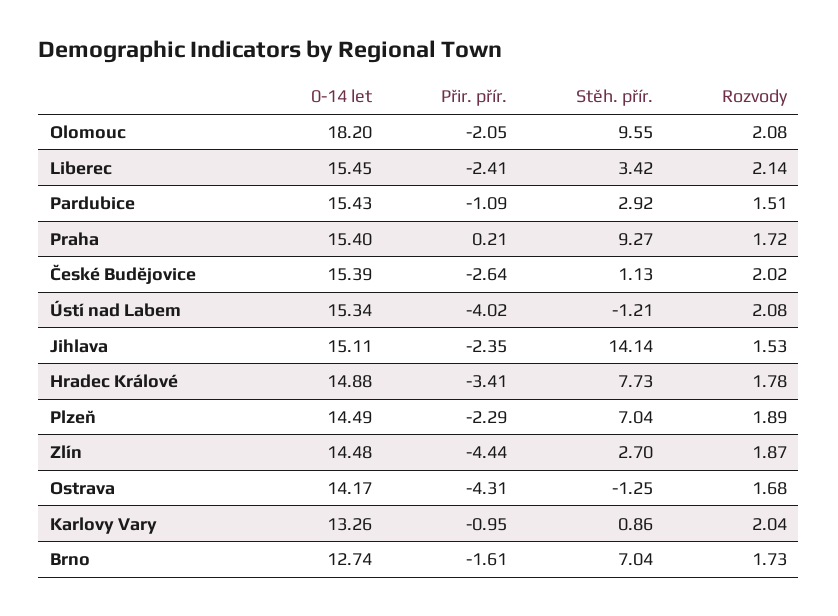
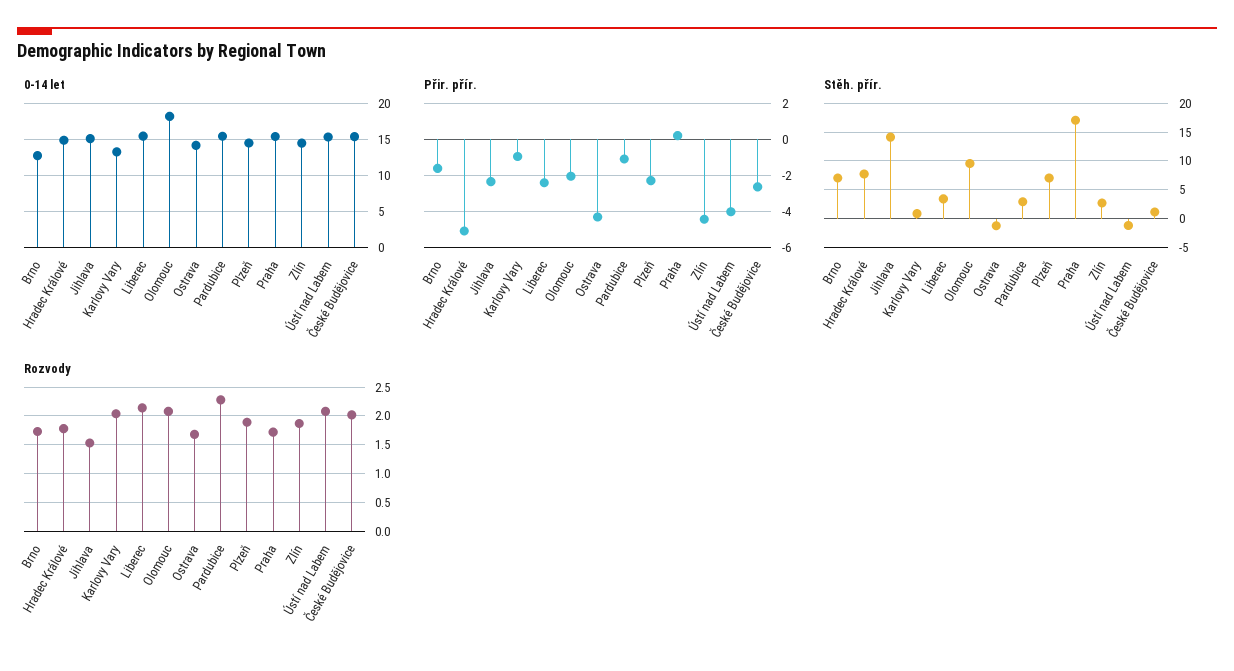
  {
    "0-14 let": {
      "Olomouc": 18.2,
      "Liberec": 15.45,
      "Pardubice": 15.43,
      "Praha": 15.4,
      "České Budějovice": 15.39,
      "Ústí nad Labem": 15.34,
      "Jihlava": 15.11,
      "Hradec Králové": 14.88,
      "Plzeň": 14.49,
      "Zlín": 14.48,
      "Ostrava": 14.17,
      "Karlovy Vary": 13.26,
      "Brno": 12.74
    },
    "Přir. přír.": {
      "Olomouc": -2.05,
      "Liberec": -2.41,
      "Pardubice": -1.09,
      "Praha": 0.21,
      "České Budějovice": -2.64,
      "Ústí nad Labem": -4.02,
      "Jihlava": -2.35,
-     "Hradec Králové": -3.41,
+     "Hradec Králové": -5,
      "Plzeň": -2.29,
      "Zlín": -4.44,
      "Ostrava": -4.31,
      "Karlovy Vary": -0.95,
      "Brno": -1.61
    },
    "Stěh. přír.": {
      "Olomouc": 9.55,
      "Liberec": 3.42,
      "Pardubice": 2.92,
-     "Praha": 9.27,
+     "Praha": 17.5,
      "České Budějovice": 1.13,
      "Ústí nad Labem": -1.21,
      "Jihlava": 14.14,
      "Hradec Králové": 7.73,
      "Plzeň": 7.04,
      "Zlín": 2.7,
      "Ostrava": -1.25,
      "Karlovy Vary": 0.86,
      "Brno": 7.04
    },
    "Rozvody": {
      "Olomouc": 2.08,
      "Liberec": 2.14,
-     "Pardubice": 1.51,
+     "Pardubice": 2.25,
      "Praha": 1.72,
      "České Budějovice": 2.02,
      "Ústí nad Labem": 2.08,
      "Jihlava": 1.53,
      "Hradec Králové": 1.78,
      "Plzeň": 1.89,
      "Zlín": 1.87,
      "Ostrava": 1.68,
      "Karlovy Vary": 2.04,
      "Brno": 1.73
    }
  }

